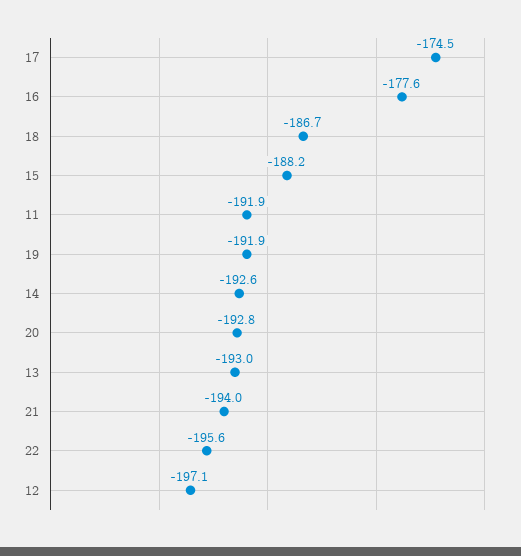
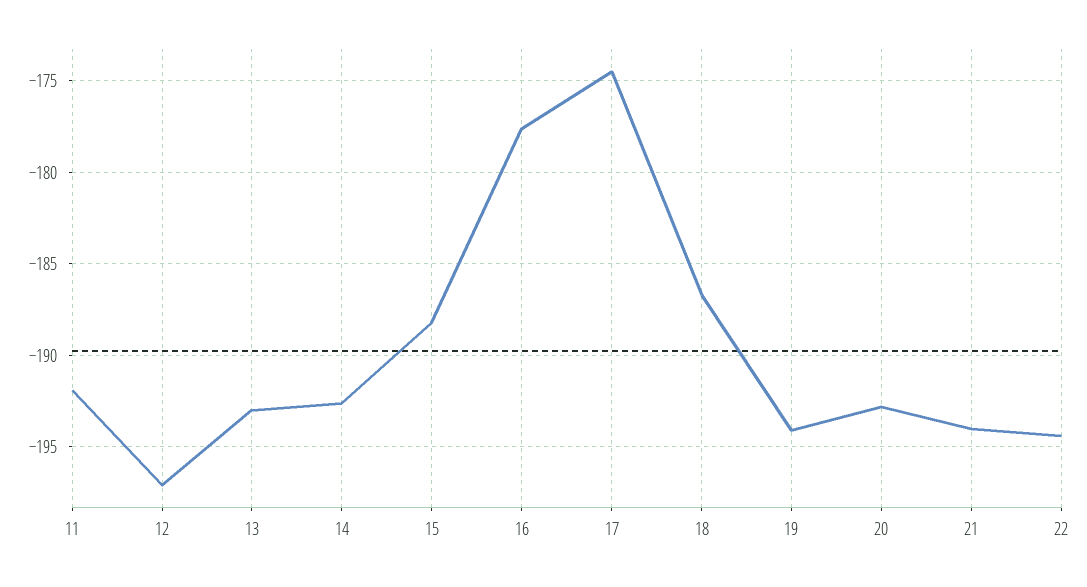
  {
    "17": -174.5,
    "16": -177.6,
    "18": -186.7,
    "15": -188.2,
    "11": -191.9,
-   "19": -191.9,
+   "19": -194,
    "14": -192.6,
    "20": -192.8,
    "13": -193,
    "21": -194,
-   "22": -195.6,
+   "22": -194.5,
    "12": -197.1
  }

